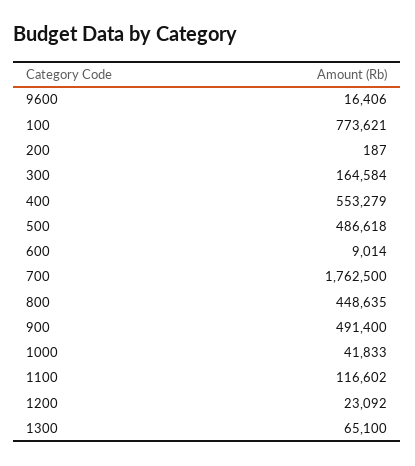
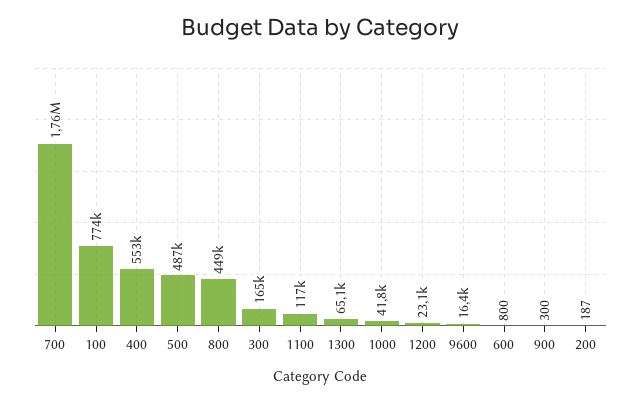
  {
    "9600": 16406,
    "100": 773621,
    "200": 187,
    "300": 164584,
    "400": 553279,
    "500": 486618,
-   "600": 9014,
+   "600": 800,
    "700": 1762500,
    "800": 448635,
-   "900": 491400,
+   "900": 300,
    "1000": 41833,
    "1100": 116602,
    "1200": 23092,
    "1300": 65100
  }

